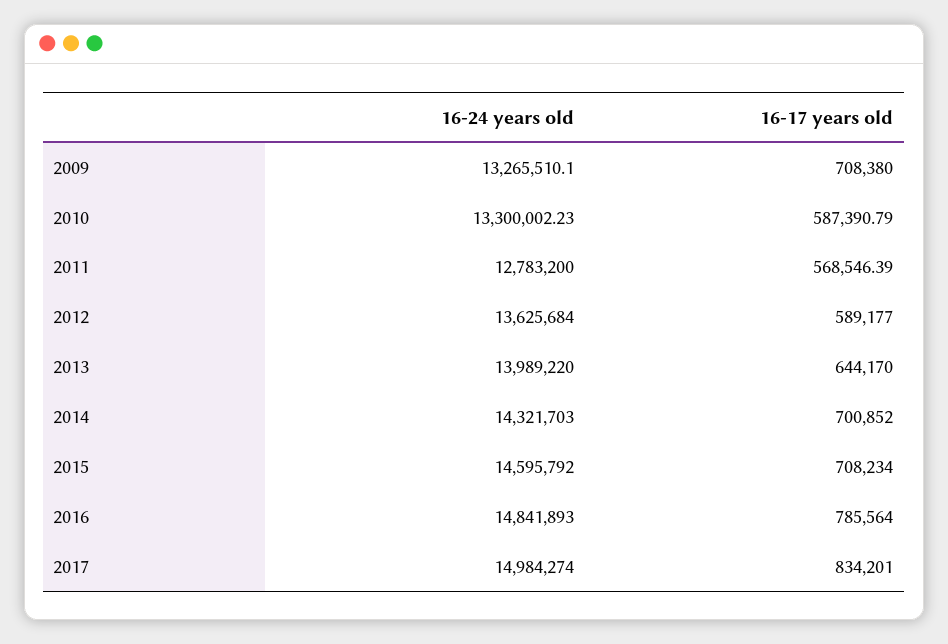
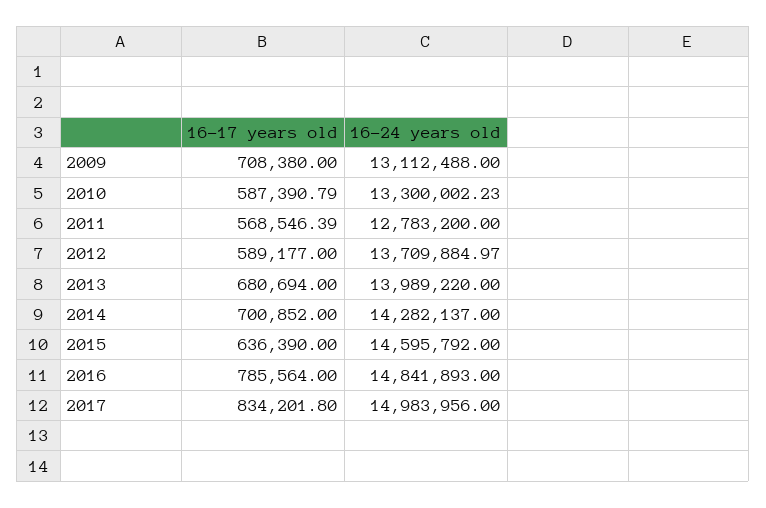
  {
    "16-24 years old": {
-     "2009": 13265510.1,
+     "2009": 13112488,
      "2010": 13300002.23,
      "2011": 12783200,
-     "2012": 13625684,
+     "2012": 13709884.97,
      "2013": 13989220,
-     "2014": 14321703,
+     "2014": 14282137,
      "2015": 14595792,
      "2016": 14841893,
-     "2017": 14984274
+     "2017": 14983956
    },
    "16-17 years old": {
      "2009": 708380,
      "2010": 587390.79,
      "2011": 568546.39,
      "2012": 589177,
-     "2013": 644170,
+     "2013": 680694,
      "2014": 700852,
-     "2015": 708234,
+     "2015": 636390,
      "2016": 785564,
-     "2017": 834201
+     "2017": 834201.8
    }
  }

